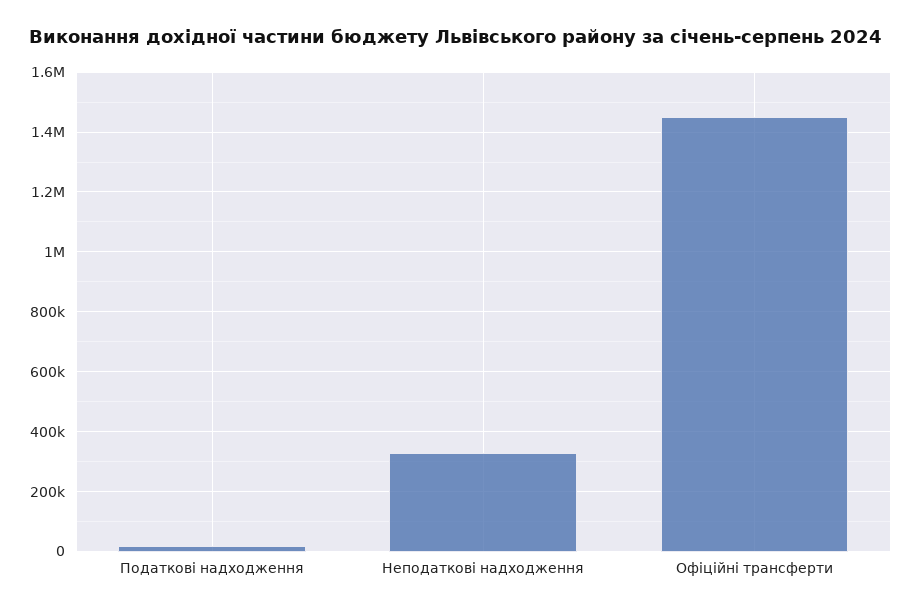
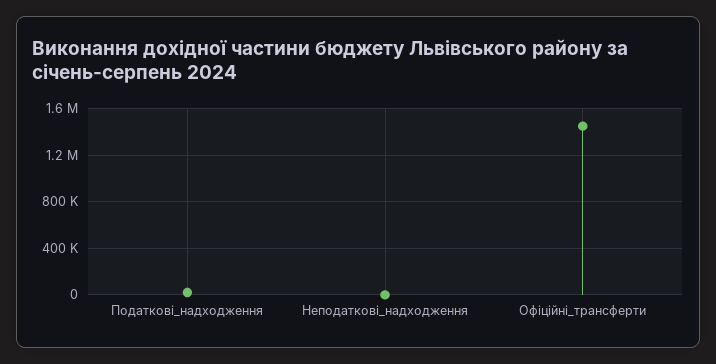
  {
    "Податкові надходження": 25000,
-   "Неподаткові надходження": 325000,
+   "Неподаткові надходження": 0,
    "Офіційні трансферти": 1450000
  }

